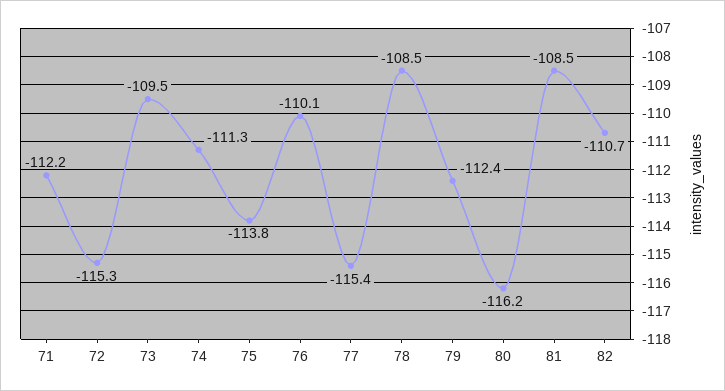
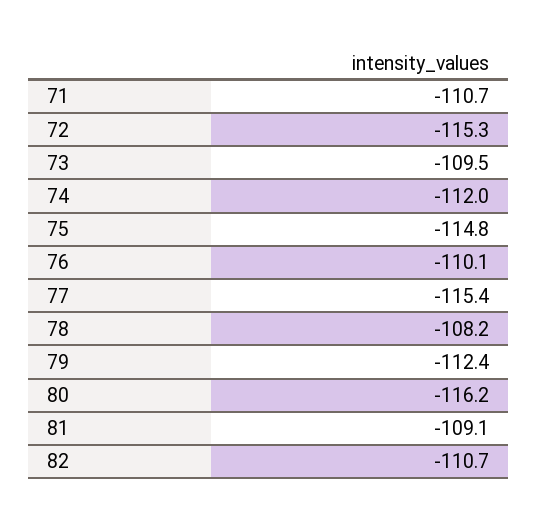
  {
-   "71": -112.2,
+   "71": -110.7,
    "72": -115.3,
    "73": -109.5,
-   "74": -111.3,
+   "74": -112,
-   "75": -113.8,
+   "75": -114.8,
    "76": -110.1,
    "77": -115.4,
-   "78": -108.5,
+   "78": -108.2,
    "79": -112.4,
    "80": -116.2,
-   "81": -108.5,
+   "81": -109.1,
    "82": -110.7
  }

